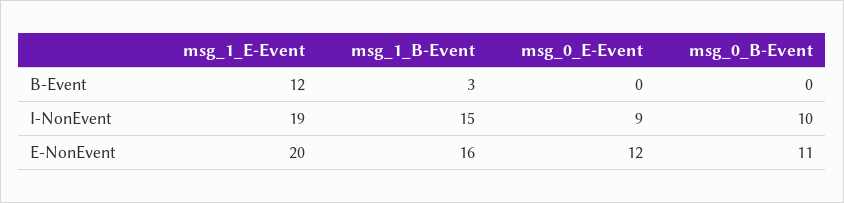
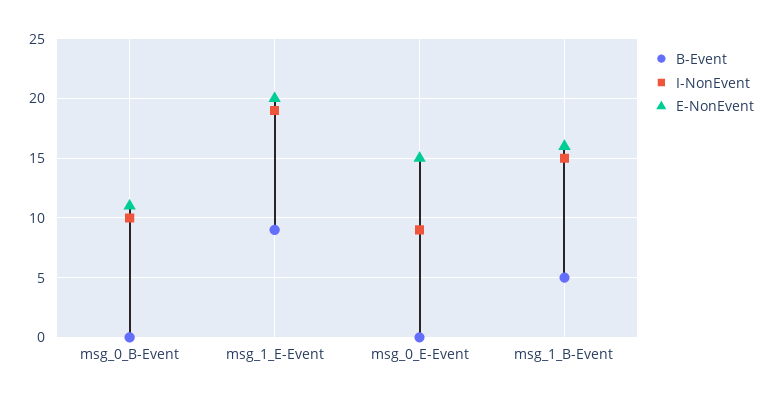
  {
    "B-Event": {
-     "msg_1_E-Event": 12,
+     "msg_1_E-Event": 9,
-     "msg_1_B-Event": 3,
+     "msg_1_B-Event": 5,
      "msg_0_E-Event": 0,
      "msg_0_B-Event": 0
    },
    "I-NonEvent": {
      "msg_1_E-Event": 19,
      "msg_1_B-Event": 15,
      "msg_0_E-Event": 9,
      "msg_0_B-Event": 10
    },
    "E-NonEvent": {
      "msg_1_E-Event": 20,
      "msg_1_B-Event": 16,
-     "msg_0_E-Event": 12,
+     "msg_0_E-Event": 15,
      "msg_0_B-Event": 11
    }
  }

